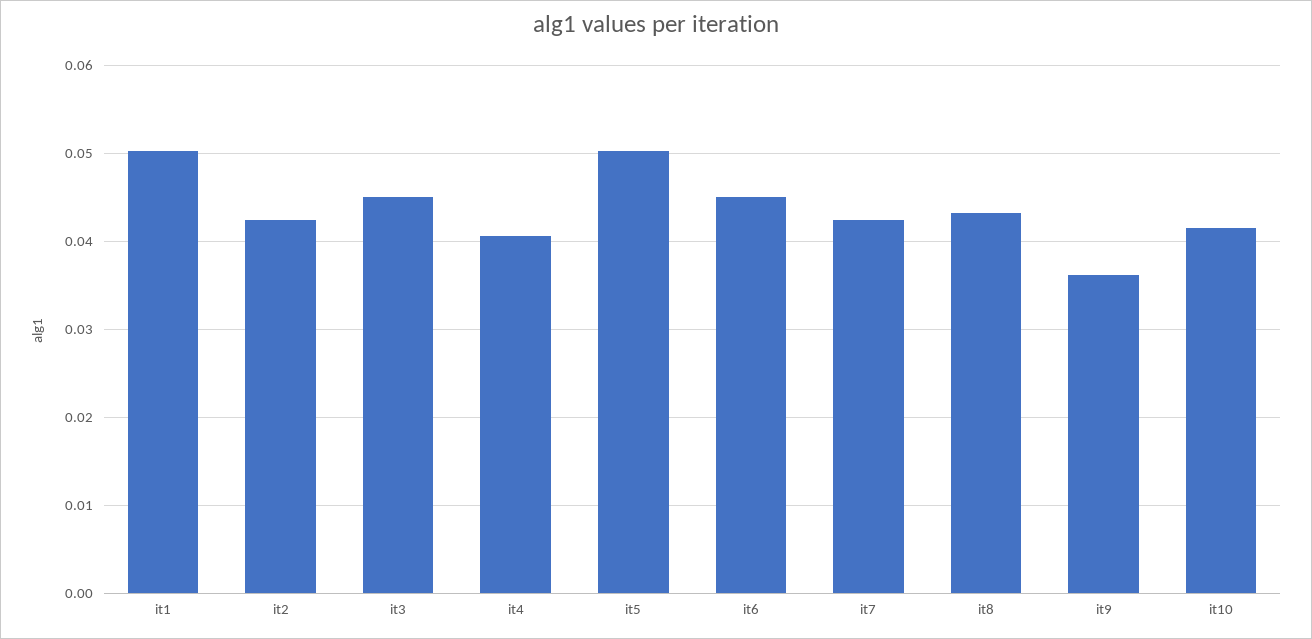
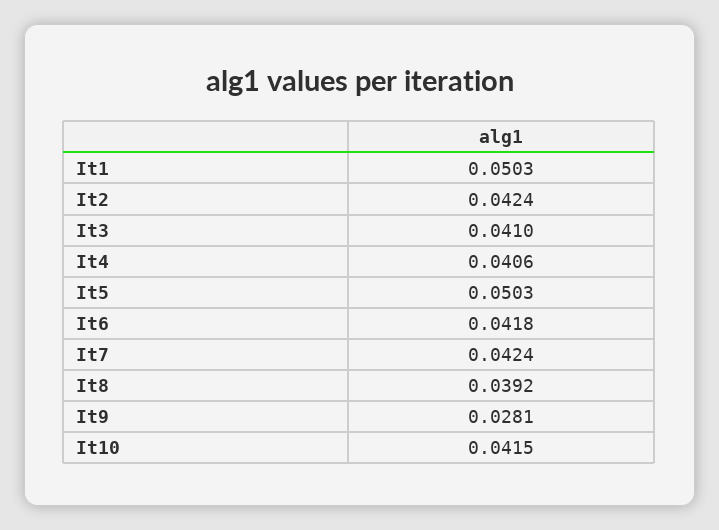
  {
    "it1": 0.0503,
    "it2": 0.0424,
-   "it3": 0.045,
+   "it3": 0.041,
    "it4": 0.0406,
    "it5": 0.0503,
-   "it6": 0.045,
+   "it6": 0.0418,
    "it7": 0.0424,
-   "it8": 0.043,
+   "it8": 0.0392,
-   "it9": 0.036,
+   "it9": 0.0281,
    "it10": 0.0415
  }

